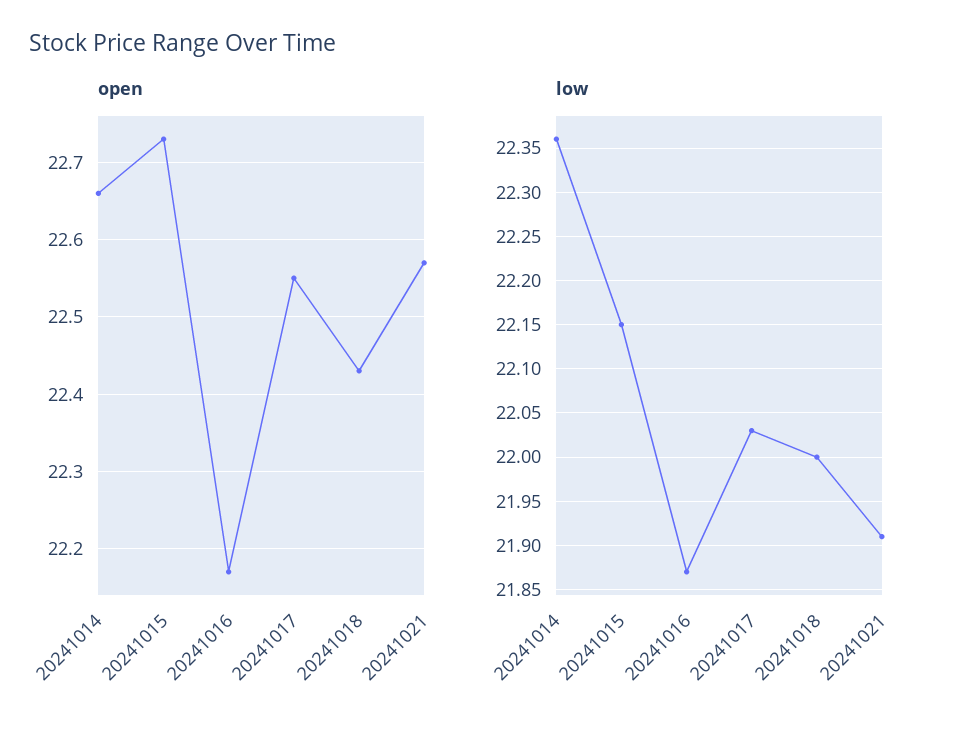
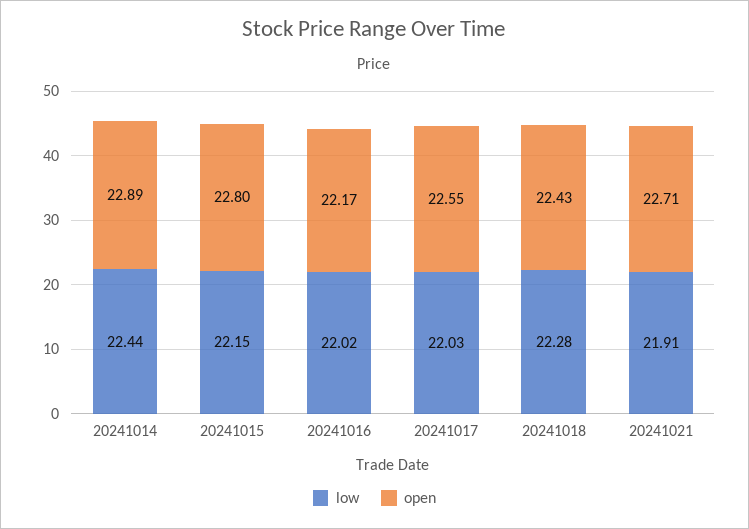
  {
    "open": {
-     "20241014": 22.66,
+     "20241014": 22.89,
-     "20241015": 22.73,
+     "20241015": 22.8,
      "20241016": 22.17,
      "20241017": 22.55,
      "20241018": 22.43,
-     "20241021": 22.57
+     "20241021": 22.71
    },
    "low": {
-     "20241014": 22.36,
+     "20241014": 22.44,
      "20241015": 22.15,
-     "20241016": 21.87,
+     "20241016": 22.02,
      "20241017": 22.03,
-     "20241018": 22,
+     "20241018": 22.28,
      "20241021": 21.91
    }
  }

